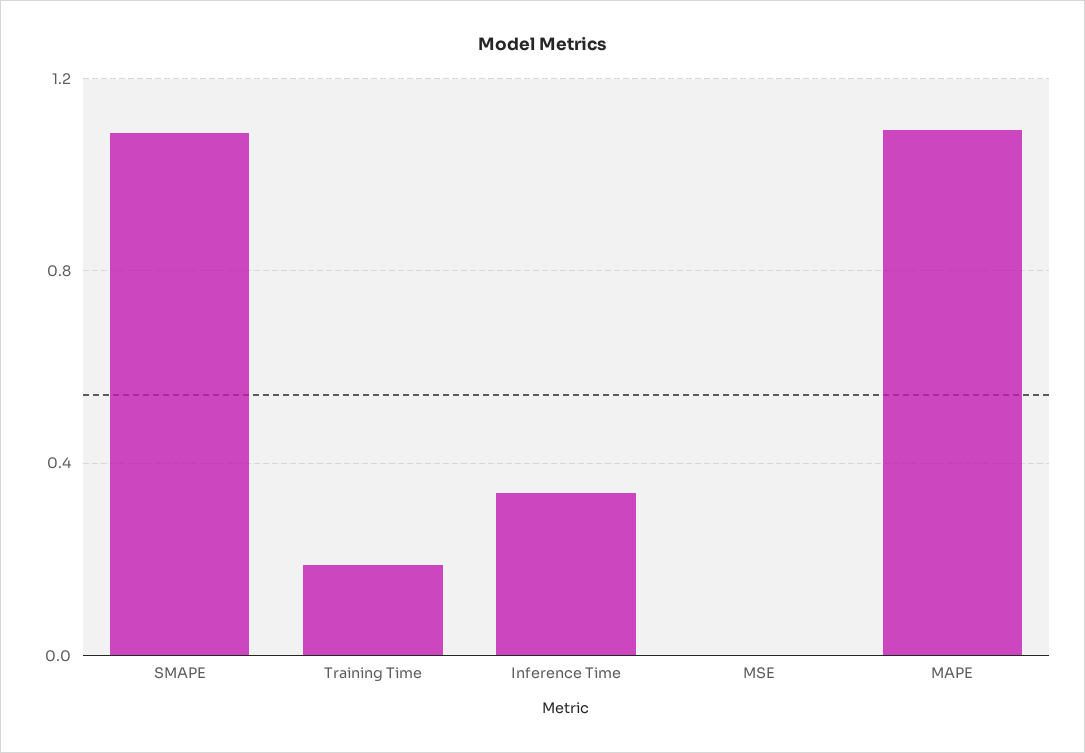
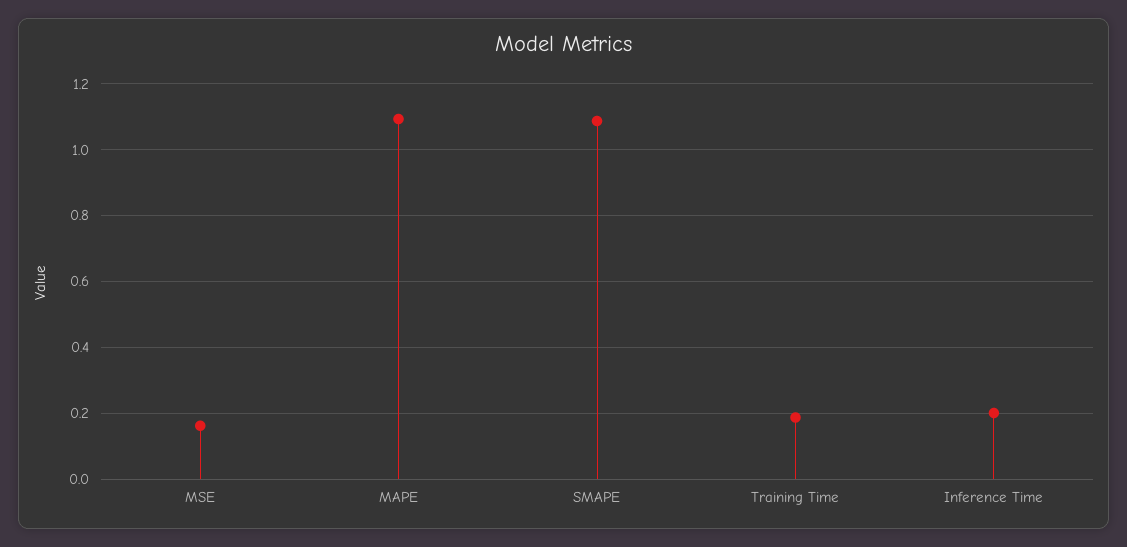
  {
    "SMAPE": 1.08,
    "Training Time": 0.18,
-   "Inference Time": 0.35,
+   "Inference Time": 0.2,
-   "MSE": 0,
+   "MSE": 0.16,
    "MAPE": 1.1
  }

